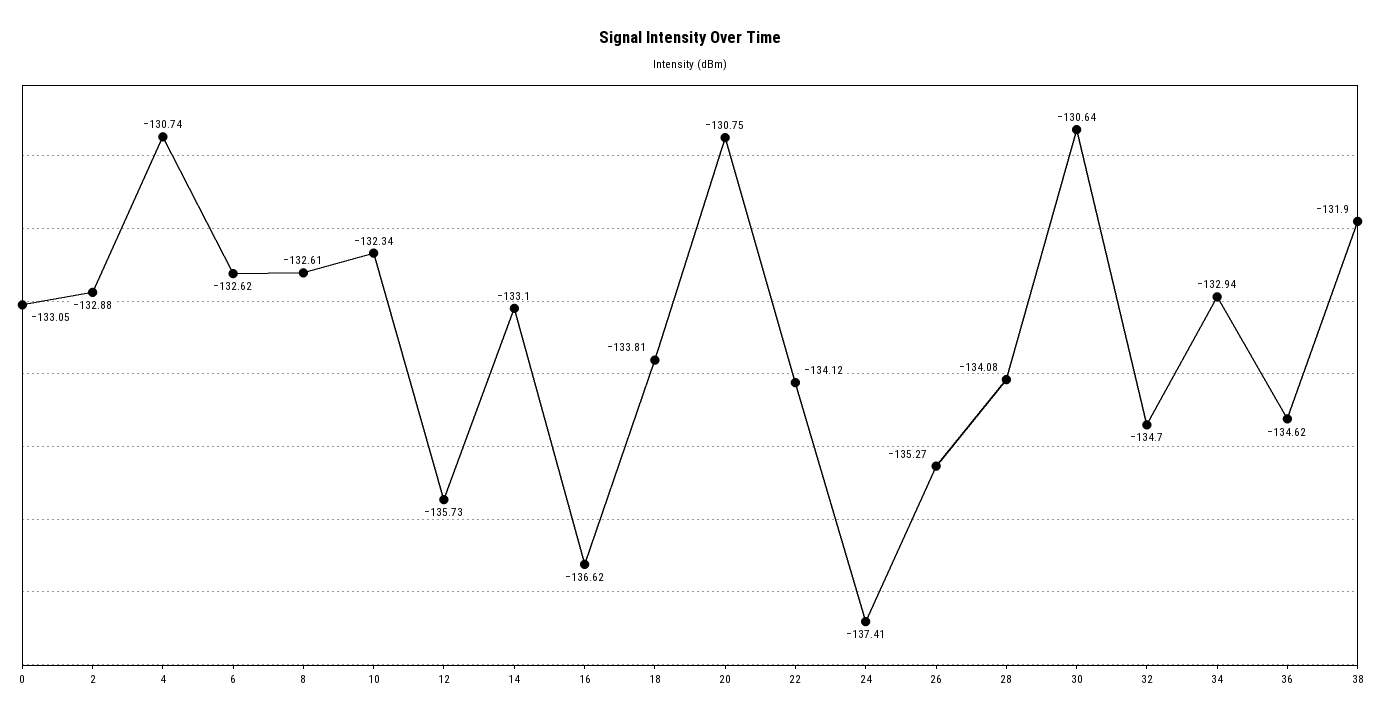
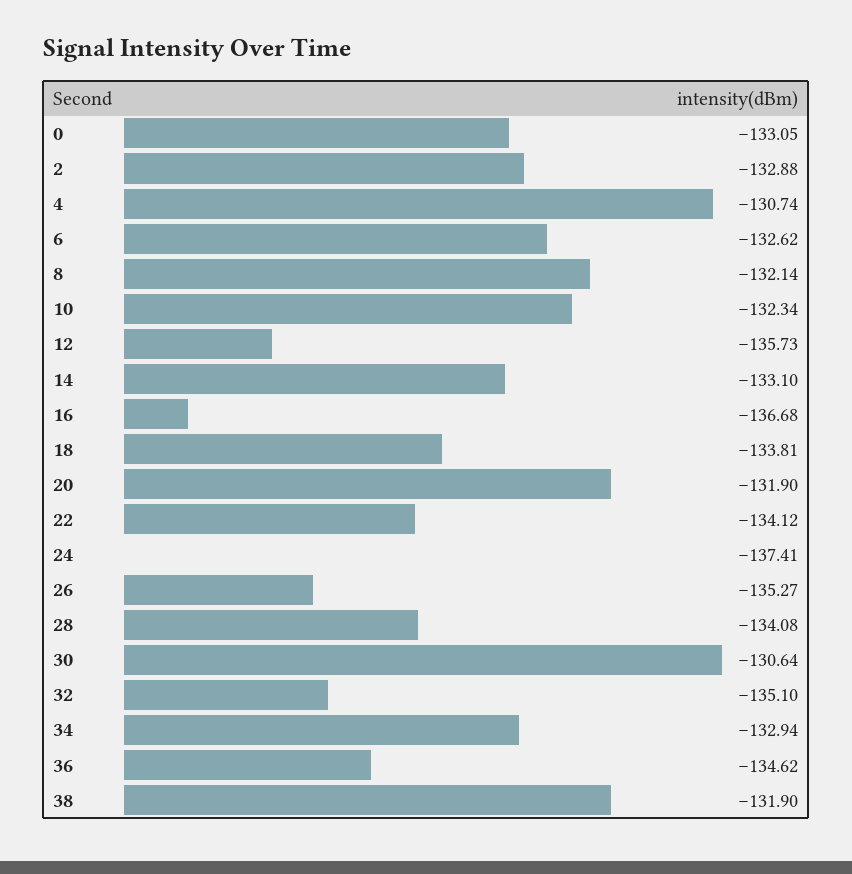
  {
    "0": -133.05,
    "2": -132.88,
    "4": -130.74,
    "6": -132.62,
-   "8": -132.61,
+   "8": -132.14,
    "10": -132.34,
    "12": -135.73,
    "14": -133.1,
-   "16": -136.62,
+   "16": -136.68,
    "18": -133.81,
-   "20": -130.75,
+   "20": -131.9,
    "22": -134.12,
    "24": -137.41,
    "26": -135.27,
    "28": -134.08,
    "30": -130.64,
-   "32": -134.7,
+   "32": -135.1,
    "34": -132.94,
    "36": -134.62,
    "38": -131.9
  }

